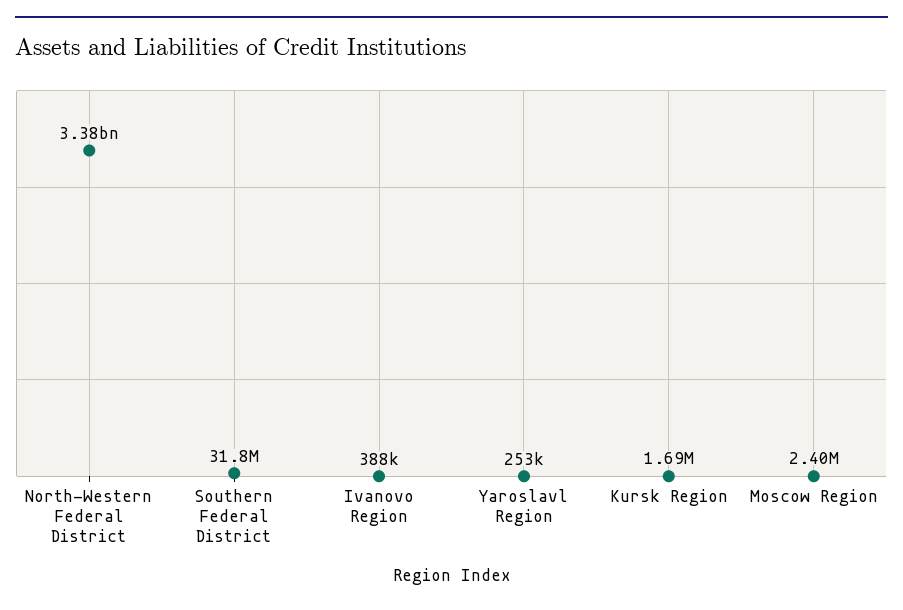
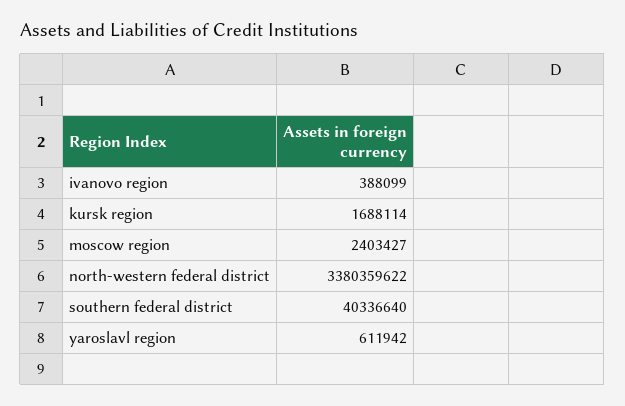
  {
    "North-Western Federal District": 3380359622,
-   "Southern Federal District": 31800000,
+   "Southern Federal District": 40336640,
    "Ivanovo Region": 388099,
-   "Yaroslavl Region": 253000,
+   "Yaroslavl Region": 611942,
    "Kursk Region": 1688114,
    "Moscow Region": 2403427
  }

